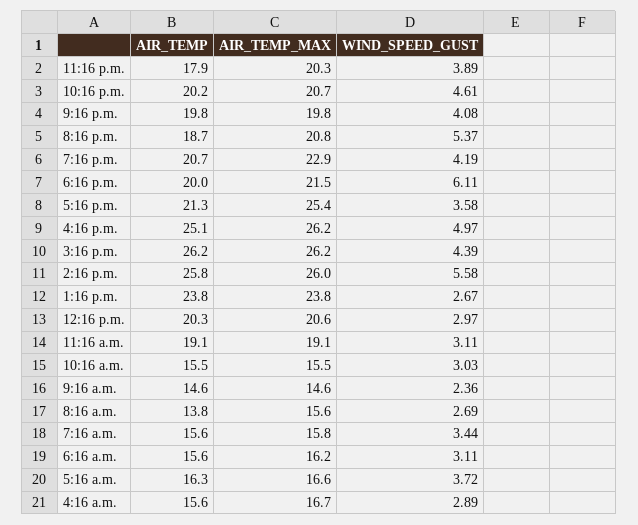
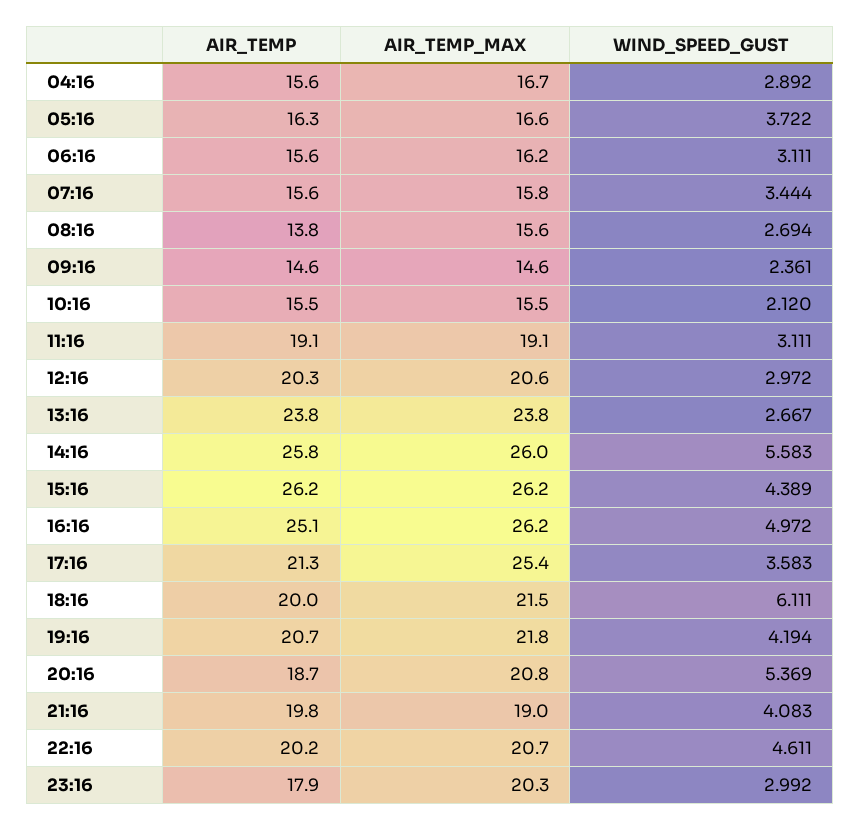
  {
    "AIR_TEMP": {
      "11:16 p.m.": 17.9,
      "10:16 p.m.": 20.2,
      "9:16 p.m.": 19.8,
      "8:16 p.m.": 18.7,
      "7:16 p.m.": 20.7,
      "6:16 p.m.": 20,
      "5:16 p.m.": 21.3,
      "4:16 p.m.": 25.1,
      "3:16 p.m.": 26.2,
      "2:16 p.m.": 25.8,
      "1:16 p.m.": 23.8,
      "12:16 p.m.": 20.3,
      "11:16 a.m.": 19.1,
      "10:16 a.m.": 15.5,
      "9:16 a.m.": 14.6,
      "8:16 a.m.": 13.8,
      "7:16 a.m.": 15.6,
      "6:16 a.m.": 15.6,
      "5:16 a.m.": 16.3,
      "4:16 a.m.": 15.6
    },
    "AIR_TEMP_MAX": {
      "11:16 p.m.": 20.3,
      "10:16 p.m.": 20.7,
-     "9:16 p.m.": 19.8,
+     "9:16 p.m.": 19,
      "8:16 p.m.": 20.8,
-     "7:16 p.m.": 22.9,
+     "7:16 p.m.": 21.8,
      "6:16 p.m.": 21.5,
      "5:16 p.m.": 25.4,
      "4:16 p.m.": 26.2,
      "3:16 p.m.": 26.2,
      "2:16 p.m.": 26,
      "1:16 p.m.": 23.8,
      "12:16 p.m.": 20.6,
      "11:16 a.m.": 19.1,
      "10:16 a.m.": 15.5,
      "9:16 a.m.": 14.6,
      "8:16 a.m.": 15.6,
      "7:16 a.m.": 15.8,
      "6:16 a.m.": 16.2,
      "5:16 a.m.": 16.6,
      "4:16 a.m.": 16.7
    },
    "WIND_SPEED_GUST": {
-     "11:16 p.m.": 3.89,
+     "11:16 p.m.": 2.992,
      "10:16 p.m.": 4.611,
      "9:16 p.m.": 4.083,
      "8:16 p.m.": 5.369,
      "7:16 p.m.": 4.194,
      "6:16 p.m.": 6.111,
      "5:16 p.m.": 3.583,
      "4:16 p.m.": 4.972,
      "3:16 p.m.": 4.389,
      "2:16 p.m.": 5.583,
      "1:16 p.m.": 2.667,
      "12:16 p.m.": 2.972,
      "11:16 a.m.": 3.111,
-     "10:16 a.m.": 3.03,
+     "10:16 a.m.": 2.12,
      "9:16 a.m.": 2.361,
      "8:16 a.m.": 2.694,
      "7:16 a.m.": 3.444,
      "6:16 a.m.": 3.111,
      "5:16 a.m.": 3.722,
      "4:16 a.m.": 2.892
    }
  }

